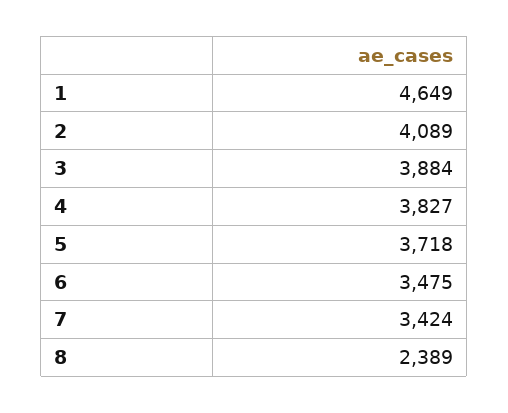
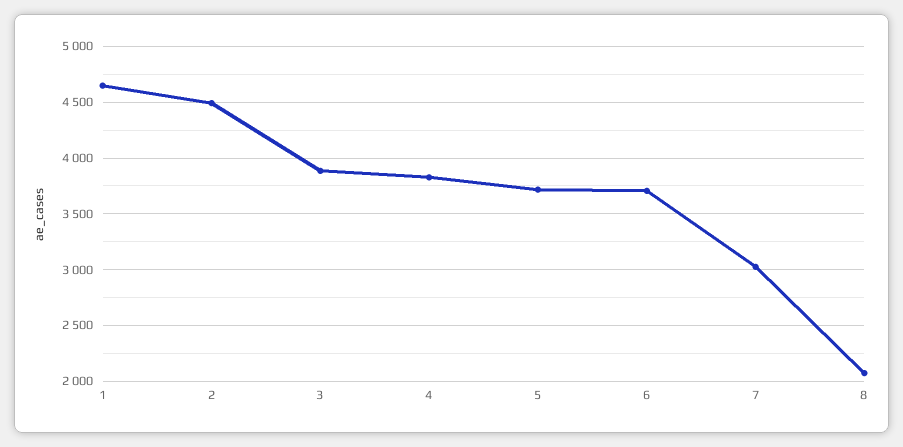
  {
    "1": 4649,
-   "2": 4089,
+   "2": 4500,
    "3": 3884,
    "4": 3827,
    "5": 3718,
-   "6": 3475,
+   "6": 3700,
-   "7": 3424,
+   "7": 3000,
-   "8": 2389
+   "8": 2100
  }

